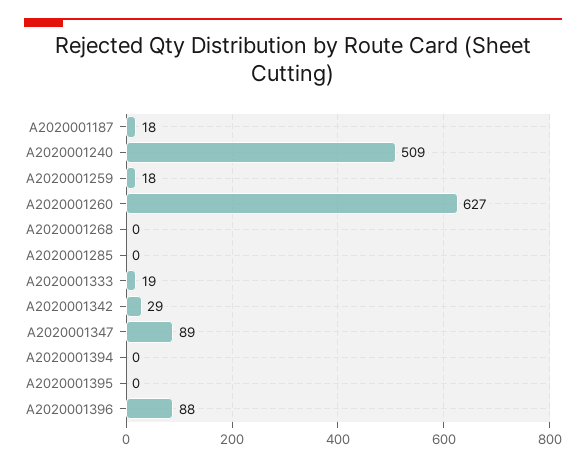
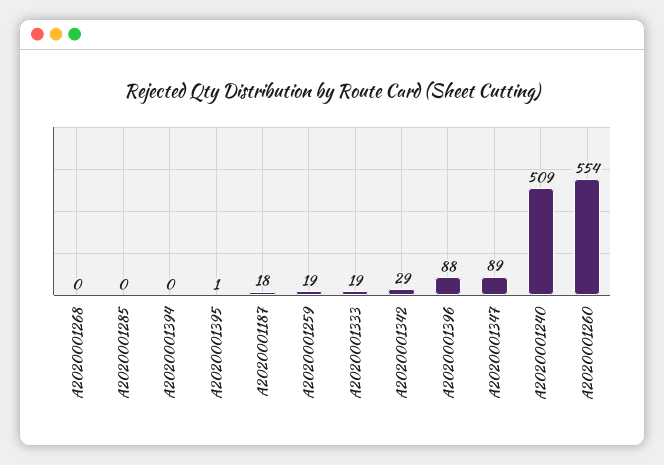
  {
    "A2020001187": 18,
    "A2020001240": 509,
-   "A2020001259": 18,
+   "A2020001259": 19,
-   "A2020001260": 627,
+   "A2020001260": 554,
    "A2020001268": 0,
    "A2020001285": 0,
    "A2020001333": 19,
    "A2020001342": 29,
    "A2020001347": 89,
    "A2020001394": 0,
-   "A2020001395": 0,
+   "A2020001395": 1,
    "A2020001396": 88
  }

